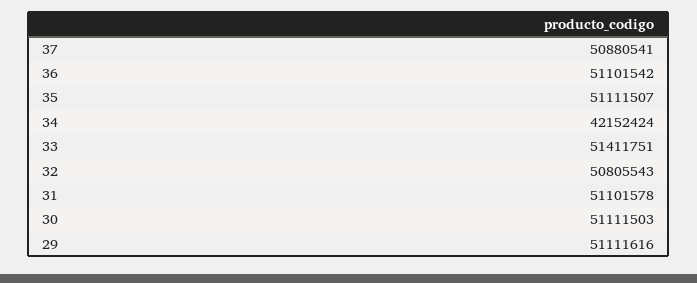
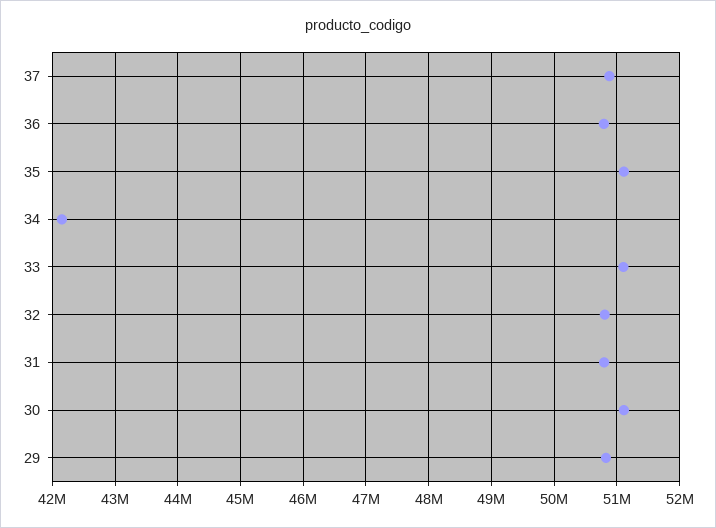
  {
    "37": 50880541,
-   "36": 51101542,
+   "36": 50800000,
    "35": 51111507,
    "34": 42152424,
-   "33": 51411751,
+   "33": 51100000,
    "32": 50805543,
-   "31": 51101578,
+   "31": 50800000,
    "30": 51111503,
-   "29": 51111616
+   "29": 50800000
  }

